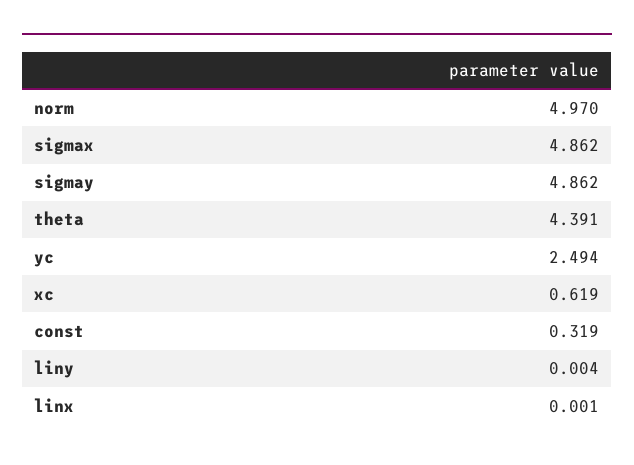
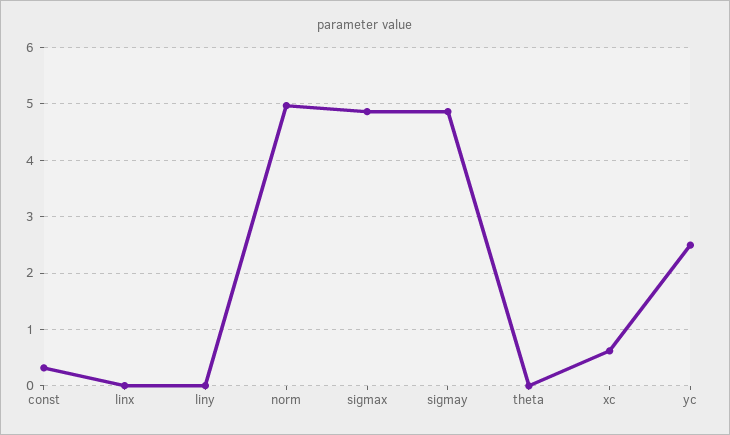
  {
    "norm": 4.97,
    "sigmax": 4.862,
    "sigmay": 4.862,
-   "theta": 4.391,
+   "theta": 0,
    "yc": 2.494,
    "xc": 0.619,
    "const": 0.319,
    "liny": 0.004,
    "linx": 0.001
  }

